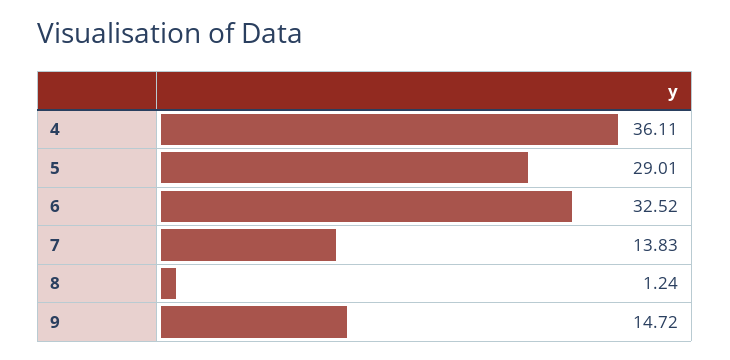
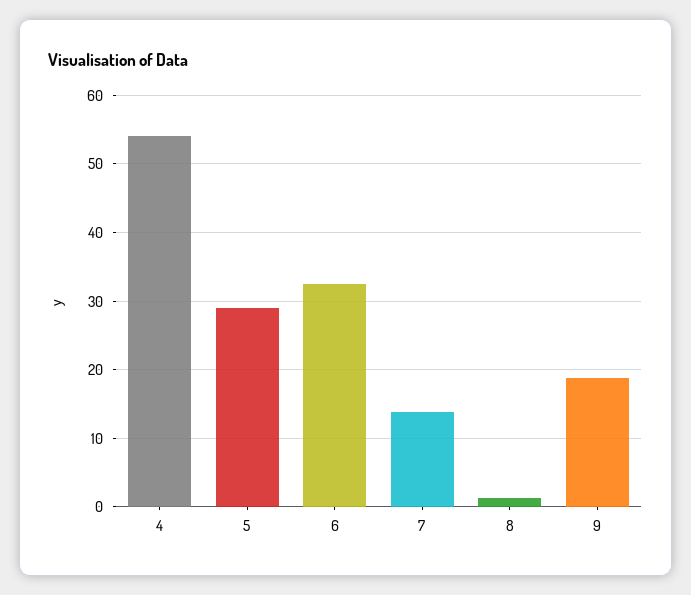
  {
-   "4": 36.11,
+   "4": 54,
    "5": 29.01,
    "6": 32.52,
    "7": 13.83,
    "8": 1.24,
-   "9": 14.72
+   "9": 19
  }

